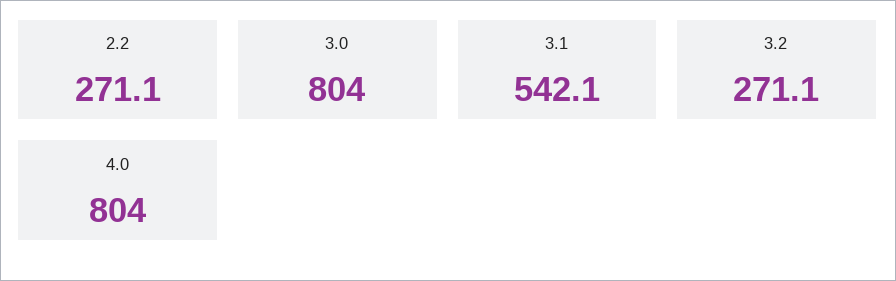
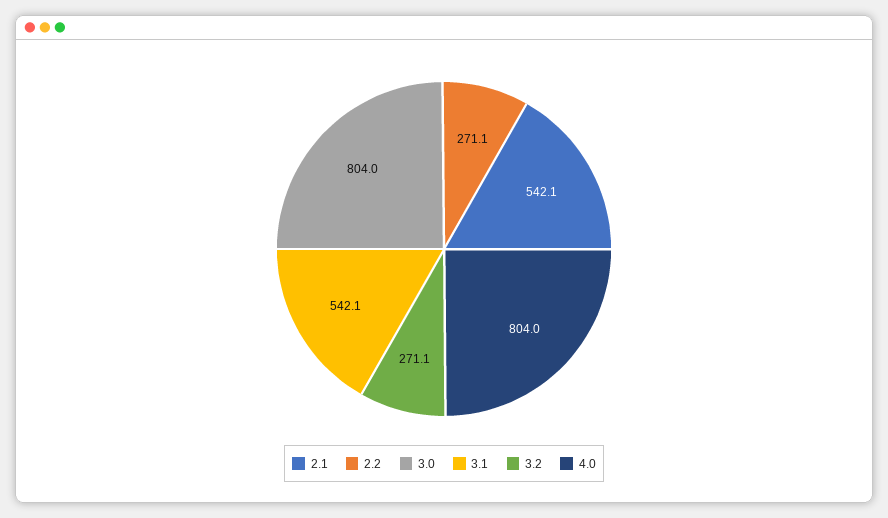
  {
    "2.2": 271.1,
    "3.0": 804,
    "3.1": 542.1,
    "3.2": 271.1,
-   "4.0": 804
+   "4.0": 804,
+   "2.1": 542.1
  }

